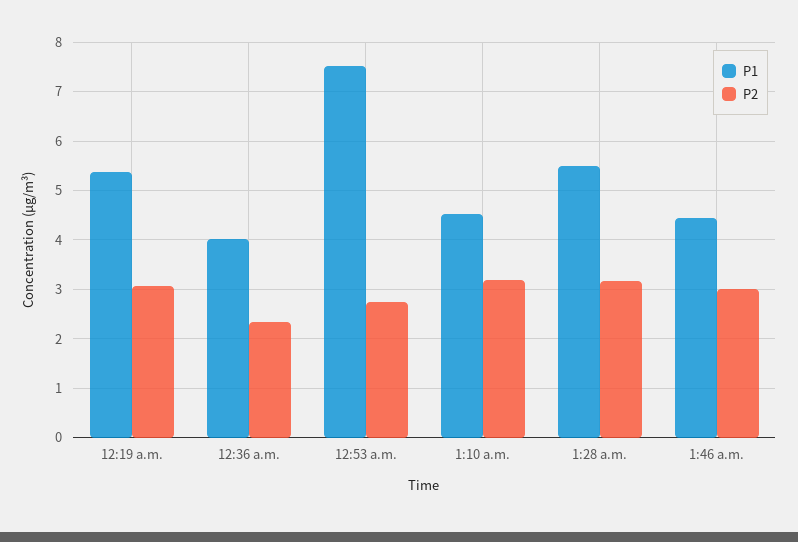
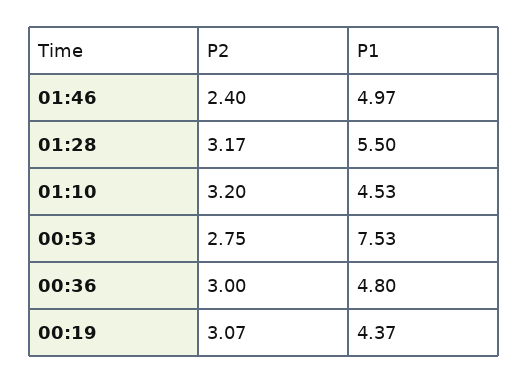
  {
    "P1": {
-     "12:19 a.m.": 5.4,
+     "12:19 a.m.": 4.37,
-     "12:36 a.m.": 4,
+     "12:36 a.m.": 4.8,
      "12:53 a.m.": 7.53,
      "1:10 a.m.": 4.53,
      "1:28 a.m.": 5.5,
-     "1:46 a.m.": 4.4
+     "1:46 a.m.": 4.97
    },
    "P2": {
      "12:19 a.m.": 3.07,
-     "12:36 a.m.": 2.4,
+     "12:36 a.m.": 3,
      "12:53 a.m.": 2.75,
      "1:10 a.m.": 3.2,
      "1:28 a.m.": 3.17,
-     "1:46 a.m.": 3
+     "1:46 a.m.": 2.4
    }
  }

